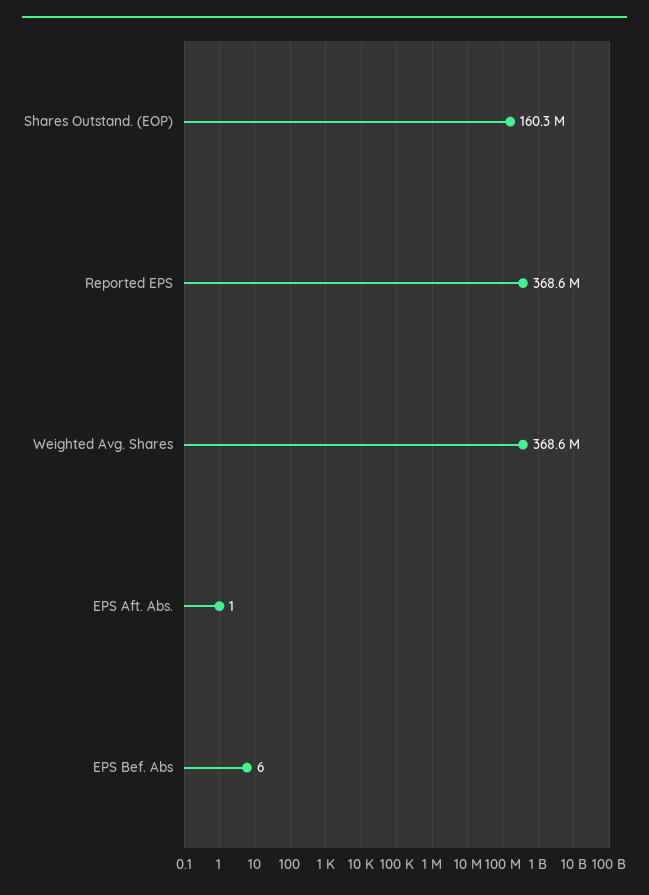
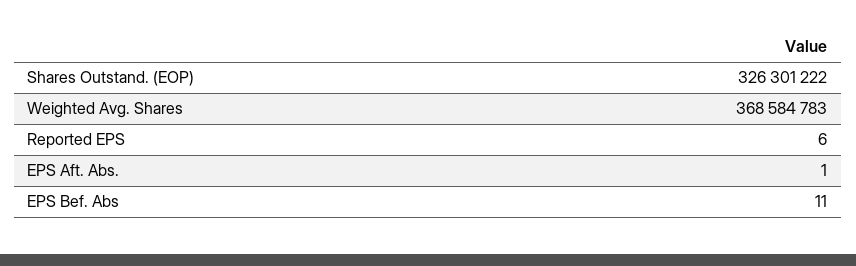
  {
-   "Shares Outstand. (EOP)": 160300000,
+   "Shares Outstand. (EOP)": 326301222,
-   "Reported EPS": 368600000,
+   "Reported EPS": 6,
    "Weighted Avg. Shares": 368584783,
    "EPS Aft. Abs.": 1,
-   "EPS Bef. Abs": 6
+   "EPS Bef. Abs": 11
  }

